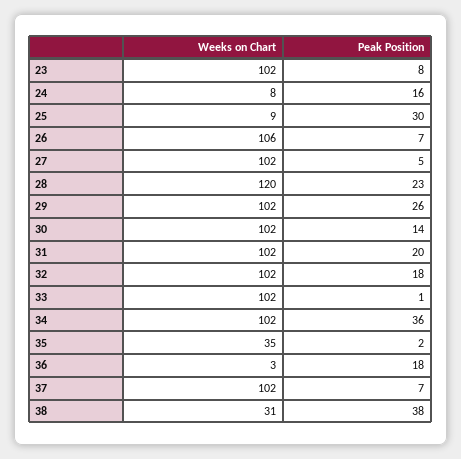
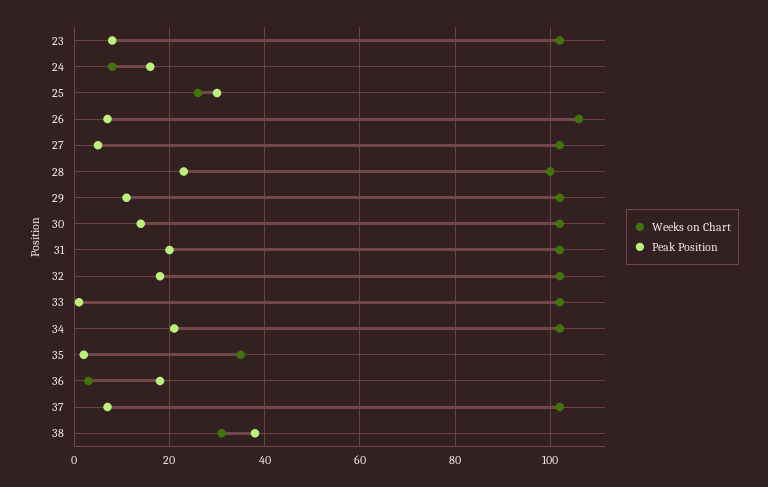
  {
    "Weeks on Chart": {
      "23": 102,
      "24": 8,
-     "25": 9,
+     "25": 25,
      "26": 106,
      "27": 102,
-     "28": 120,
+     "28": 100,
      "29": 102,
      "30": 102,
      "31": 102,
      "32": 102,
      "33": 102,
      "34": 102,
      "35": 35,
      "36": 3,
      "37": 102,
      "38": 31
    },
    "Peak Position": {
      "23": 8,
      "24": 16,
      "25": 30,
      "26": 7,
      "27": 5,
      "28": 23,
-     "29": 26,
+     "29": 10,
      "30": 14,
      "31": 20,
      "32": 18,
      "33": 1,
-     "34": 36,
+     "34": 20,
      "35": 2,
      "36": 18,
      "37": 7,
      "38": 38
    }
  }

